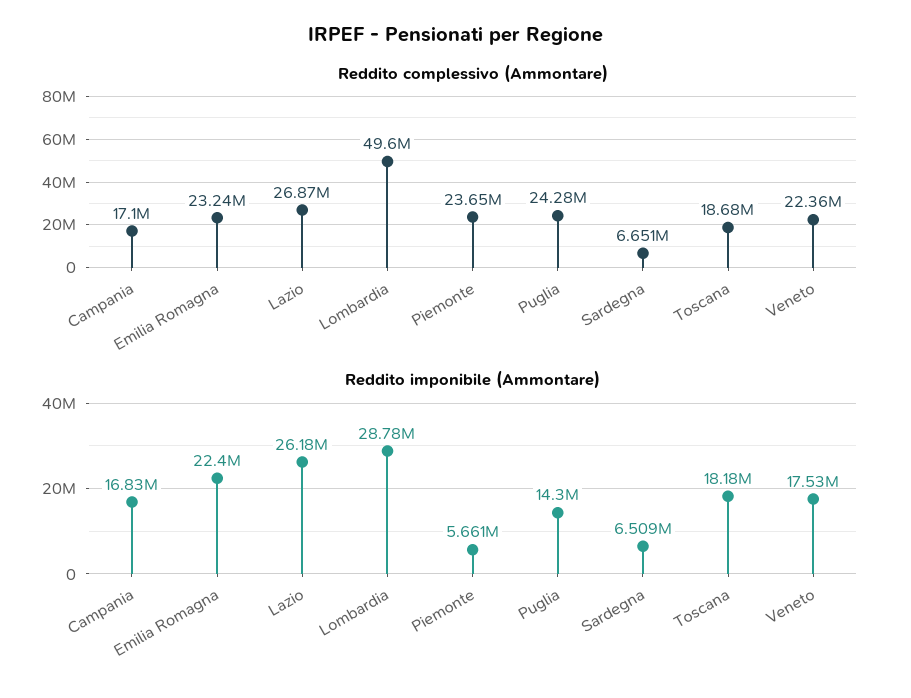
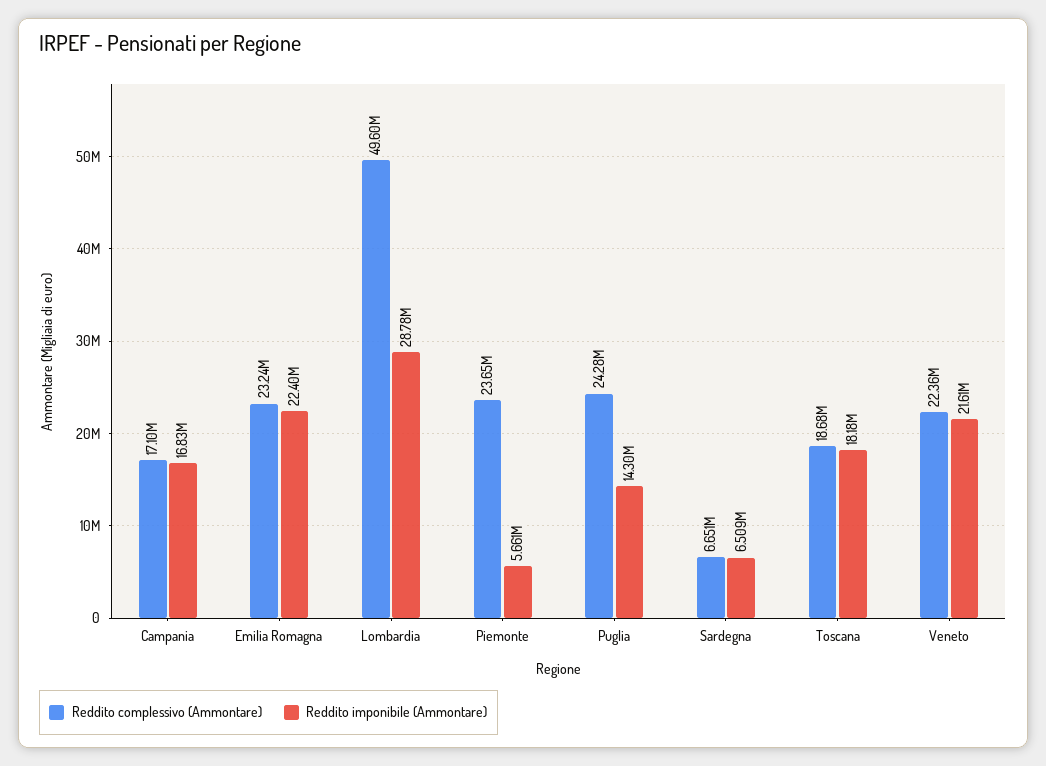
  {
    "Reddito complessivo (Ammontare)": {
      "Campania": 17100000,
      "Emilia Romagna": 23240000,
-     "Lazio": 26870000,
      "Lombardia": 49600000,
      "Piemonte": 23650000,
      "Puglia": 24280000,
      "Sardegna": 6651000,
      "Toscana": 18680000,
      "Veneto": 22360000
    },
    "Reddito imponibile (Ammontare)": {
      "Campania": 16830000,
      "Emilia Romagna": 22400000,
-     "Lazio": 26180000,
      "Lombardia": 28780000,
      "Piemonte": 5661000,
      "Puglia": 14300000,
      "Sardegna": 6509000,
      "Toscana": 18180000,
-     "Veneto": 17530000
+     "Veneto": 21610000
    }
  }

